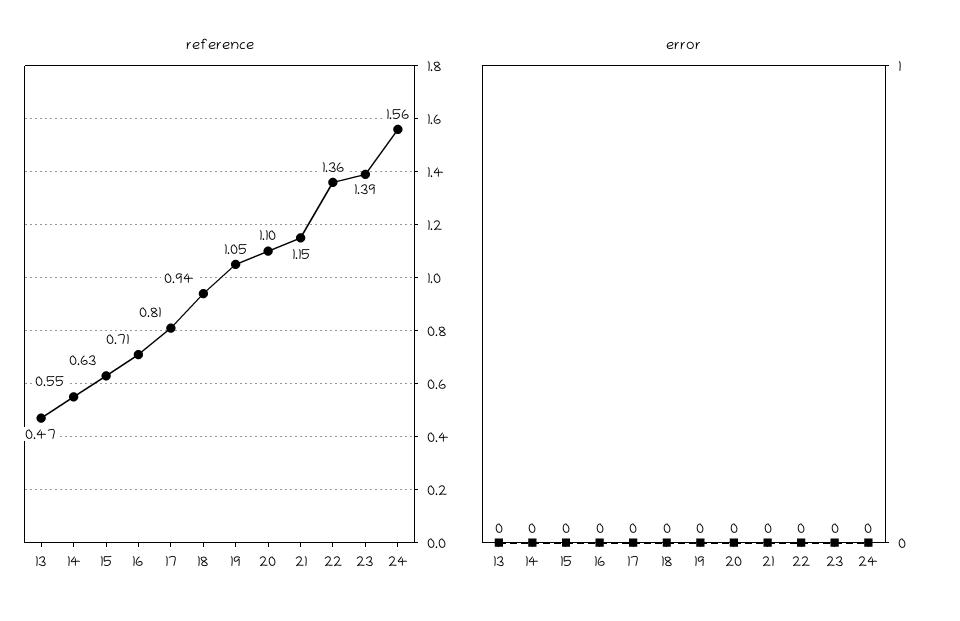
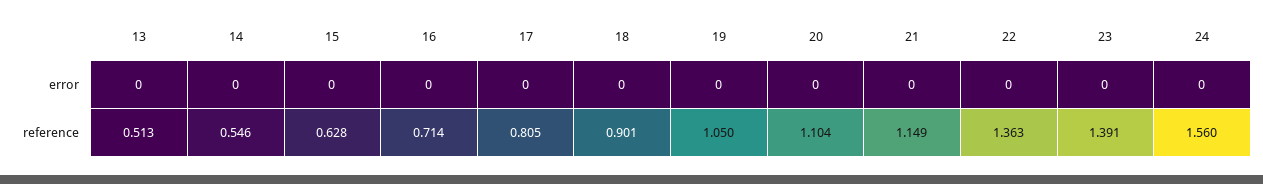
  {
    "reference": {
-     "13": 0.47,
+     "13": 0.513,
      "14": 0.546,
      "15": 0.628,
      "16": 0.714,
      "17": 0.805,
-     "18": 0.94,
+     "18": 0.901,
      "19": 1.05,
      "20": 1.104,
      "21": 1.149,
      "22": 1.363,
      "23": 1.391,
      "24": 1.56
    },
    "error": {
      "13": 0,
      "14": 0,
      "15": 0,
      "16": 0,
      "17": 0,
      "18": 0,
      "19": 0,
      "20": 0,
      "21": 0,
      "22": 0,
      "23": 0,
      "24": 0
    }
  }

